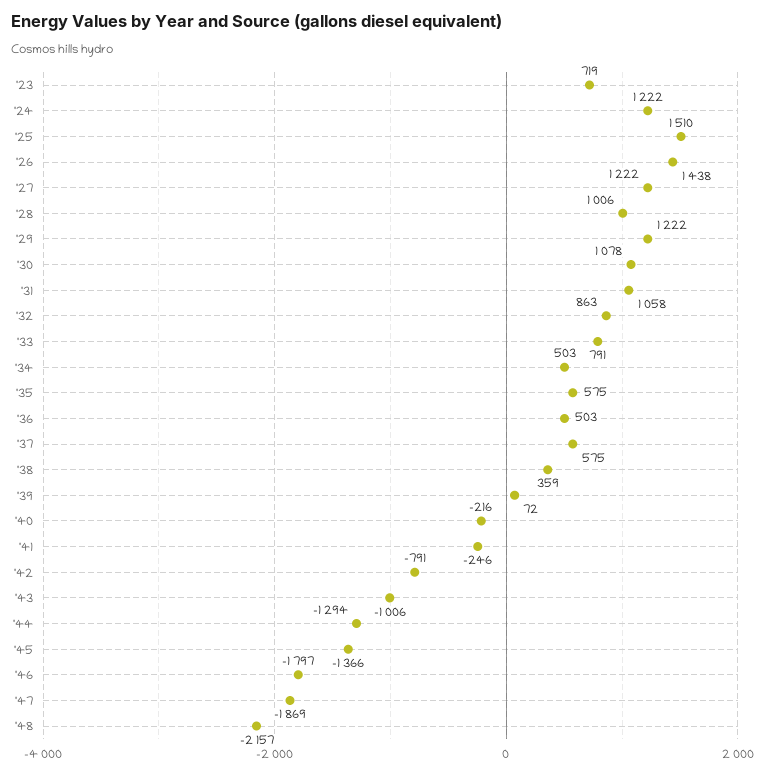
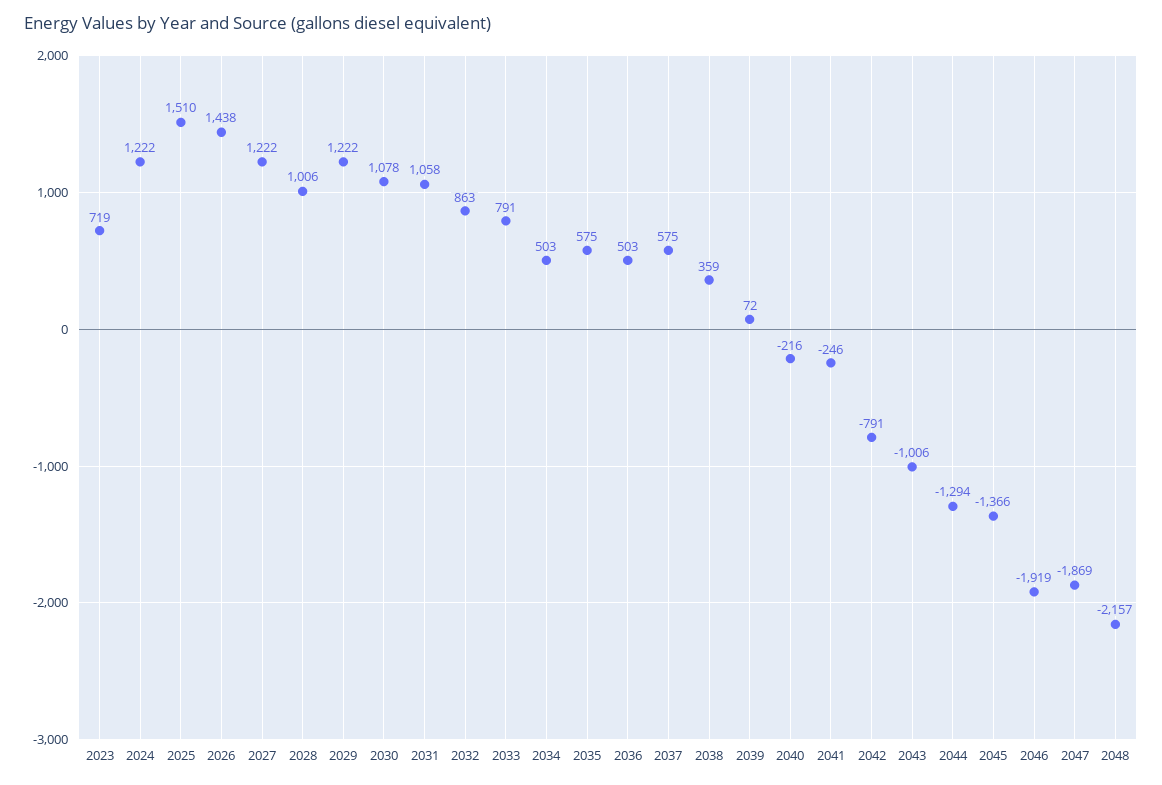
  {
    "'23": 719,
    "'24": 1222,
    "'25": 1510,
    "'26": 1438,
    "'27": 1222,
    "'28": 1006,
    "'29": 1222,
    "'30": 1078,
    "'31": 1058,
    "'32": 863,
    "'33": 791,
    "'34": 503,
    "'35": 575,
    "'36": 503,
    "'37": 575,
    "'38": 359,
    "'39": 72,
    "'40": -216,
    "'41": -246,
    "'42": -791,
    "'43": -1006,
    "'44": -1294,
    "'45": -1366,
-   "'46": -1797,
+   "'46": -1919,
    "'47": -1869,
    "'48": -2157
  }

